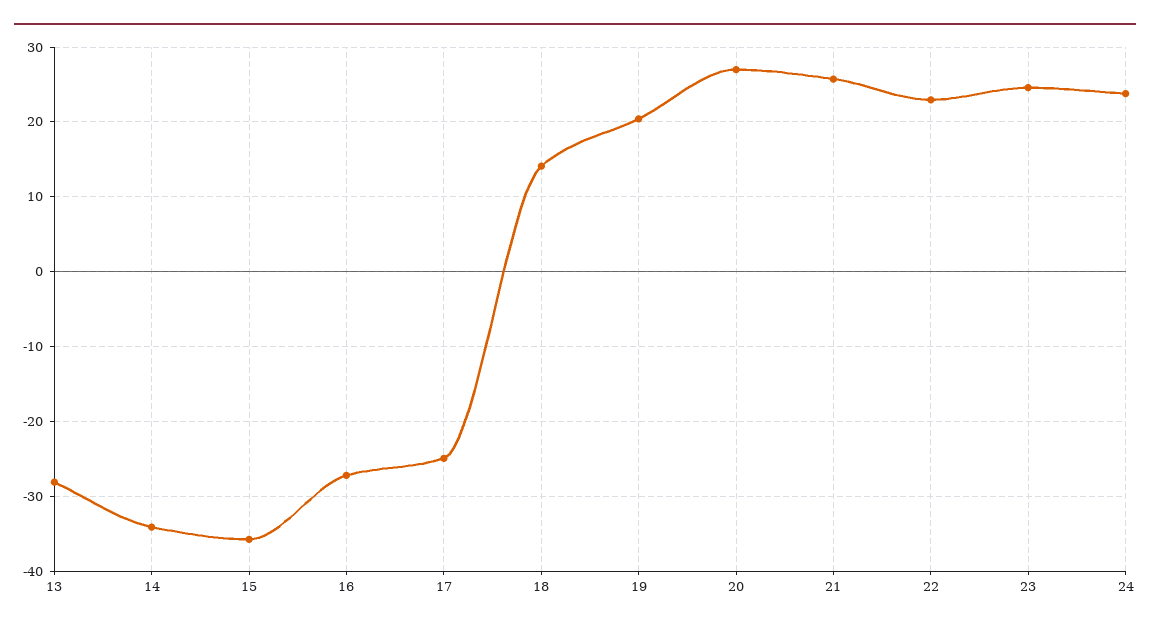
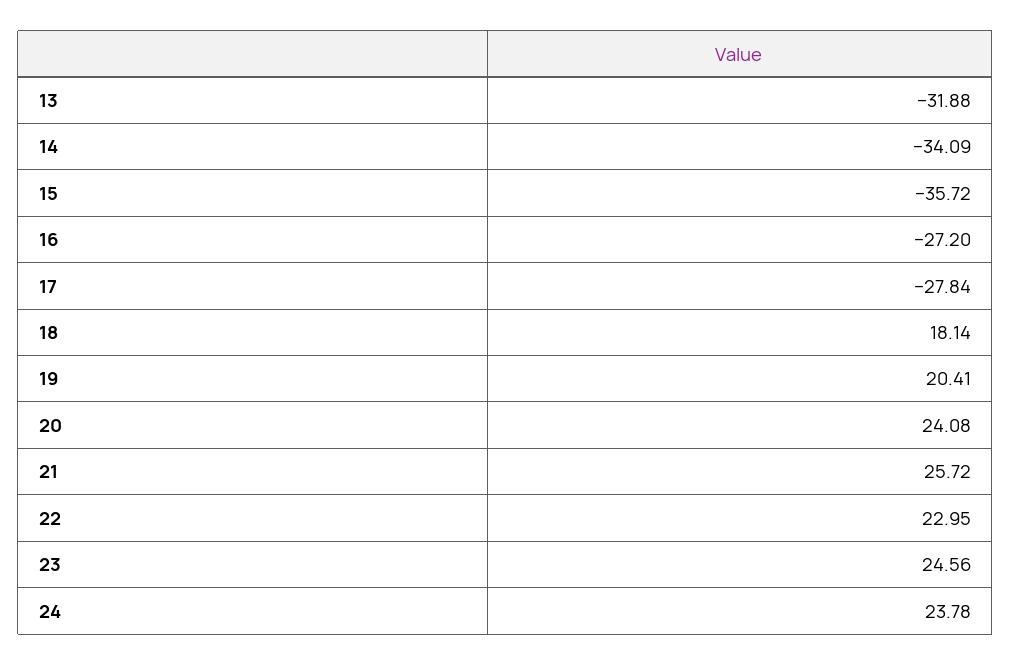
  {
-   "13": -28,
+   "13": -31.88,
    "14": -34.09,
    "15": -35.72,
    "16": -27.2,
-   "17": -25,
+   "17": -27.84,
-   "18": 14,
+   "18": 18.14,
    "19": 20.41,
-   "20": 27,
+   "20": 24.08,
    "21": 25.72,
    "22": 22.95,
    "23": 24.56,
    "24": 23.78
  }

